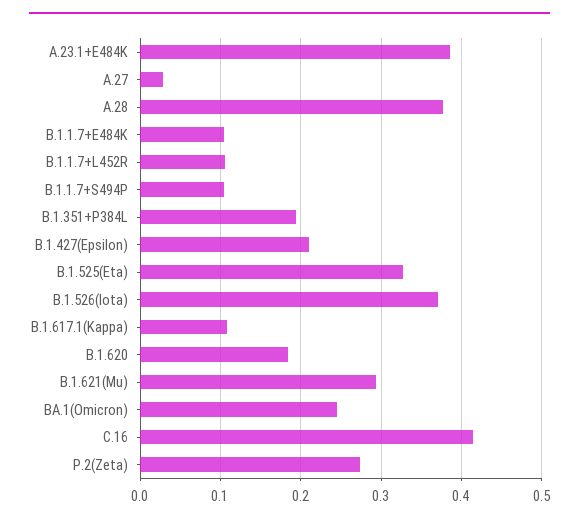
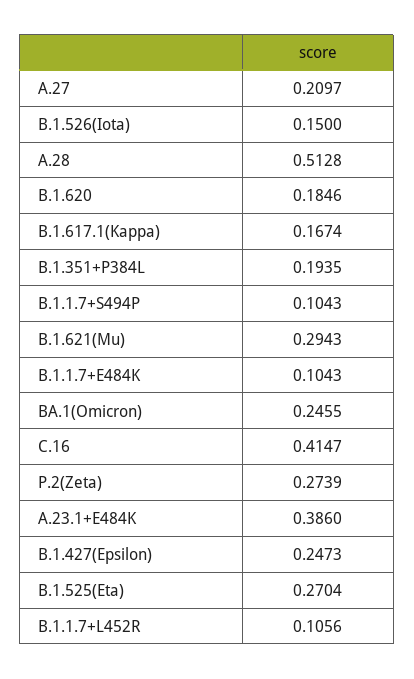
  {
    "A.23.1+E484K": 0.386,
-   "A.27": 0.03,
+   "A.27": 0.2097,
-   "A.28": 0.38,
+   "A.28": 0.5128,
    "B.1.1.7+E484K": 0.1043,
    "B.1.1.7+L452R": 0.1056,
    "B.1.1.7+S494P": 0.1043,
    "B.1.351+P384L": 0.1935,
-   "B.1.427(Epsilon)": 0.21,
+   "B.1.427(Epsilon)": 0.2473,
-   "B.1.525(Eta)": 0.33,
+   "B.1.525(Eta)": 0.2704,
-   "B.1.526(Iota)": 0.37,
+   "B.1.526(Iota)": 0.15,
-   "B.1.617.1(Kappa)": 0.11,
+   "B.1.617.1(Kappa)": 0.1674,
    "B.1.620": 0.1846,
    "B.1.621(Mu)": 0.2943,
    "BA.1(Omicron)": 0.2455,
    "C.16": 0.4147,
    "P.2(Zeta)": 0.2739
  }

